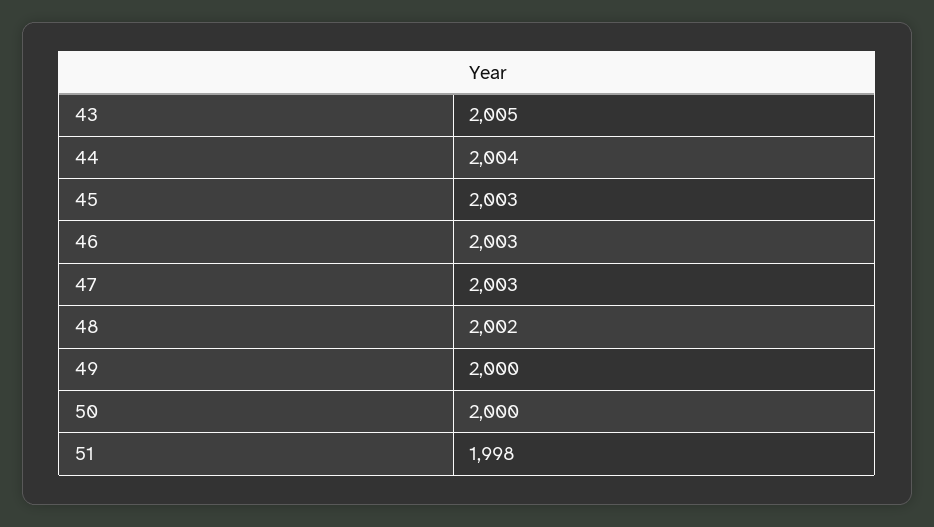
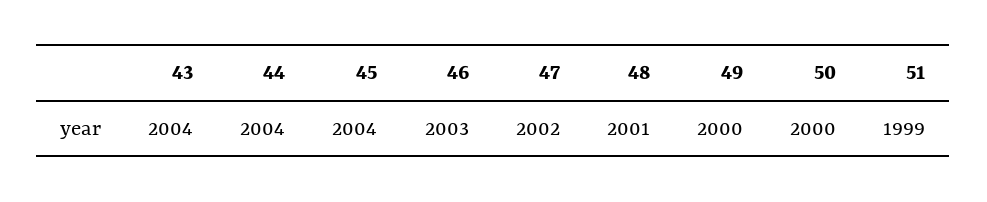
  {
-   "43": 2005,
+   "43": 2004,
    "44": 2004,
-   "45": 2003,
+   "45": 2004,
    "46": 2003,
-   "47": 2003,
+   "47": 2002,
-   "48": 2002,
+   "48": 2001,
    "49": 2000,
    "50": 2000,
-   "51": 1998
+   "51": 1999
  }

